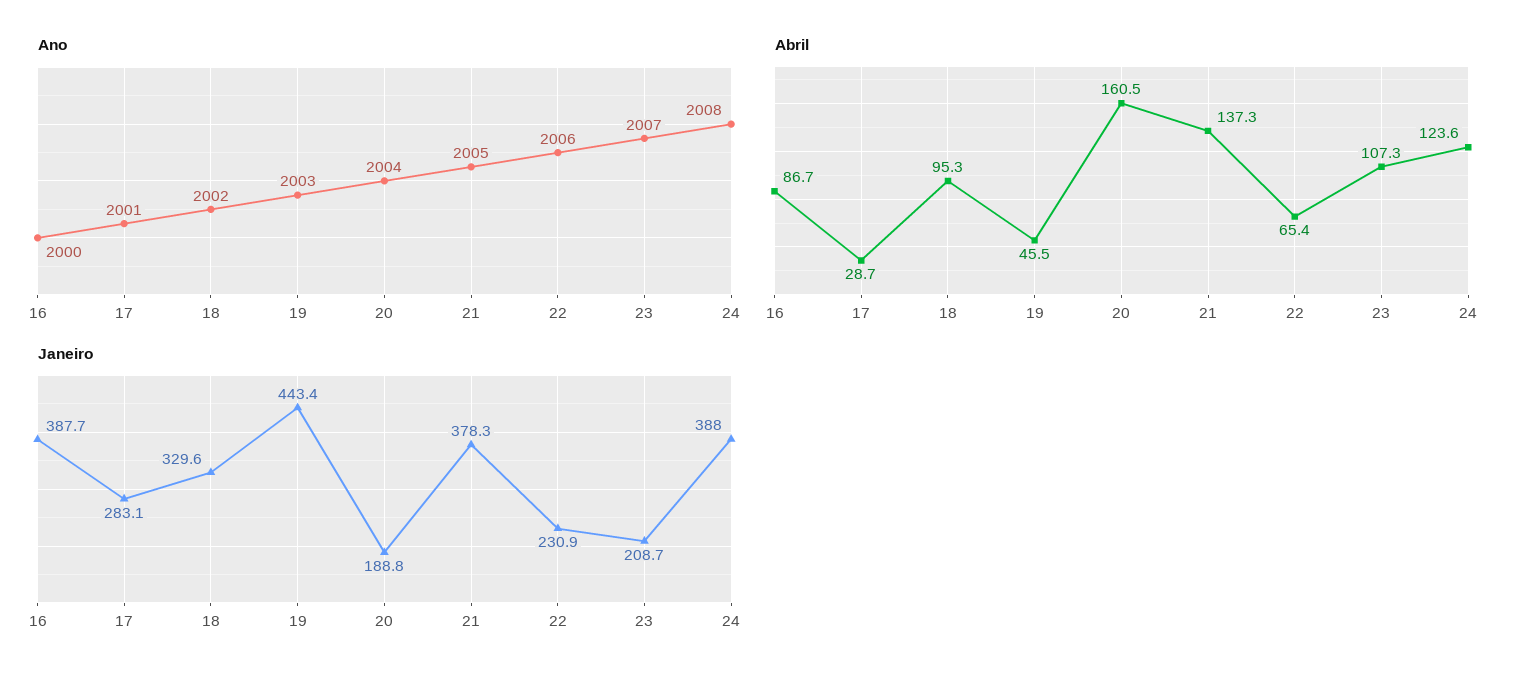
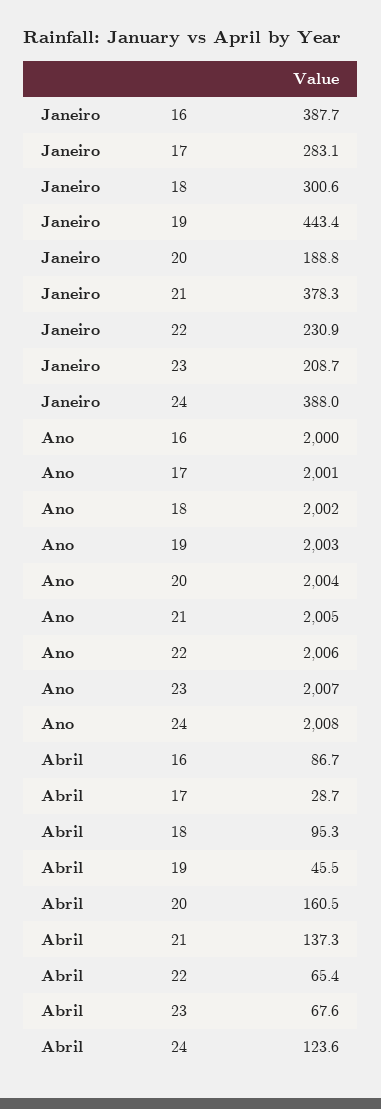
  {
    "Ano": {
      "16": 2000,
      "17": 2001,
      "18": 2002,
      "19": 2003,
      "20": 2004,
      "21": 2005,
      "22": 2006,
      "23": 2007,
      "24": 2008
    },
    "Abril": {
      "16": 86.7,
      "17": 28.7,
      "18": 95.3,
      "19": 45.5,
      "20": 160.5,
      "21": 137.3,
      "22": 65.4,
-     "23": 107.3,
+     "23": 67.6,
      "24": 123.6
    },
    "Janeiro": {
      "16": 387.7,
      "17": 283.1,
-     "18": 329.6,
+     "18": 300.6,
      "19": 443.4,
      "20": 188.8,
      "21": 378.3,
      "22": 230.9,
      "23": 208.7,
      "24": 388
    }
  }

